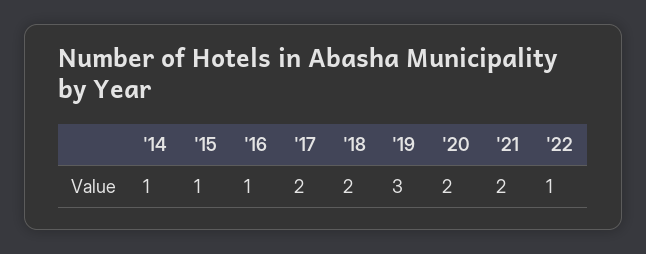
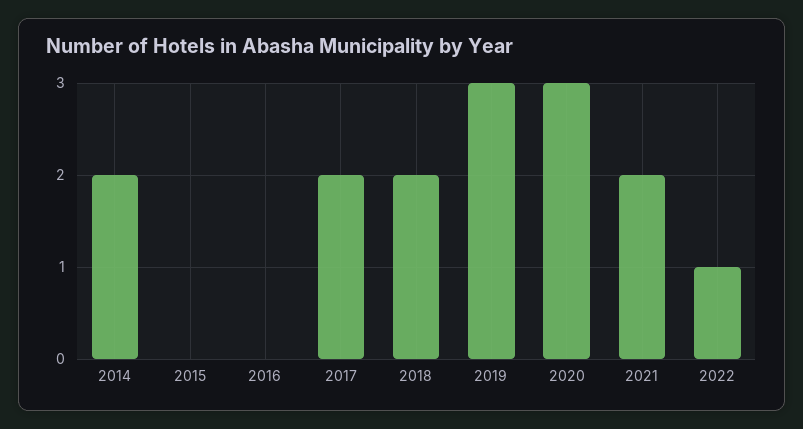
  {
-   "'14": 1,
+   "'14": 2,
-   "'15": 1,
+   "'15": 0,
-   "'16": 1,
+   "'16": 0,
    "'17": 2,
    "'18": 2,
    "'19": 3,
-   "'20": 2,
+   "'20": 3,
    "'21": 2,
    "'22": 1
  }

